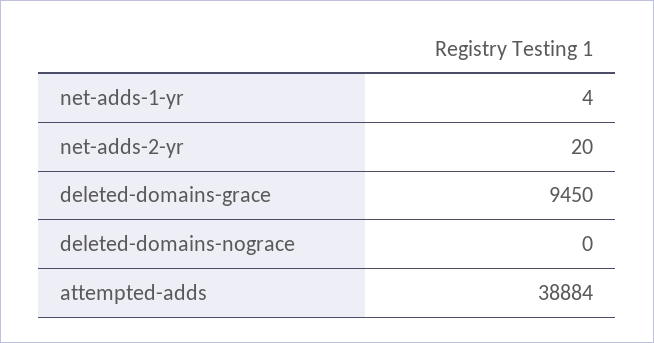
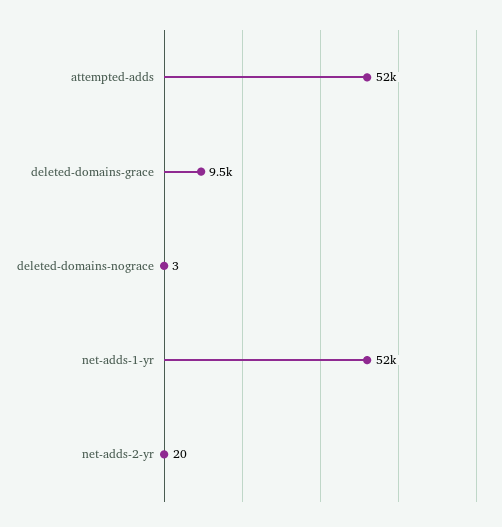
  {
-   "net-adds-1-yr": 4,
+   "net-adds-1-yr": 52000,
    "net-adds-2-yr": 20,
    "deleted-domains-grace": 9450,
-   "deleted-domains-nograce": 0,
+   "deleted-domains-nograce": 3,
-   "attempted-adds": 38884
+   "attempted-adds": 52000
  }

